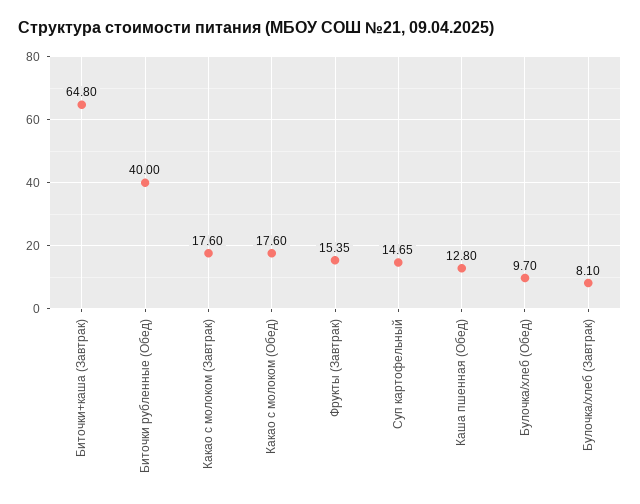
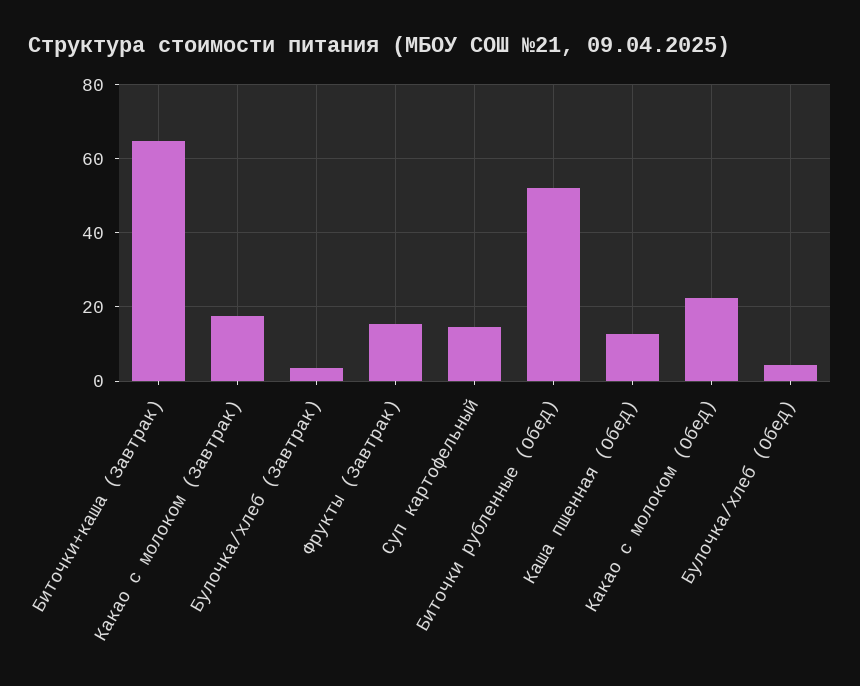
  {
    "Биточки+каша (Завтрак)": 64.8,
-   "Биточки рубленные (Обед)": 40,
+   "Биточки рубленные (Обед)": 52,
    "Какао с молоком (Завтрак)": 17.6,
-   "Какао с молоком (Обед)": 17.6,
+   "Какао с молоком (Обед)": 22,
    "Фрукты (Завтрак)": 15.35,
    "Суп картофельный": 14.65,
    "Каша пшенная (Обед)": 12.8,
-   "Булочка/хлеб (Обед)": 9.7,
+   "Булочка/хлеб (Обед)": 4,
-   "Булочка/хлеб (Завтрак)": 8.1
+   "Булочка/хлеб (Завтрак)": 4
  }

